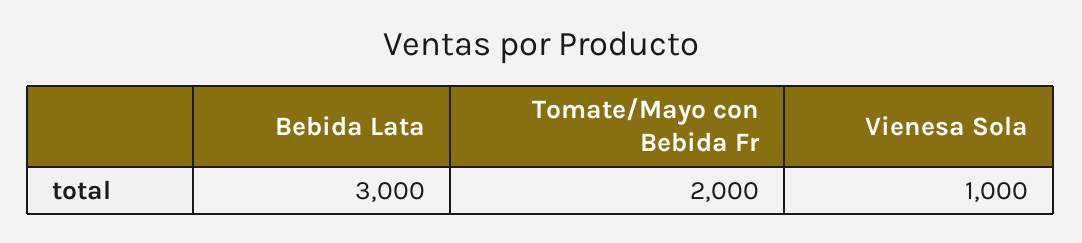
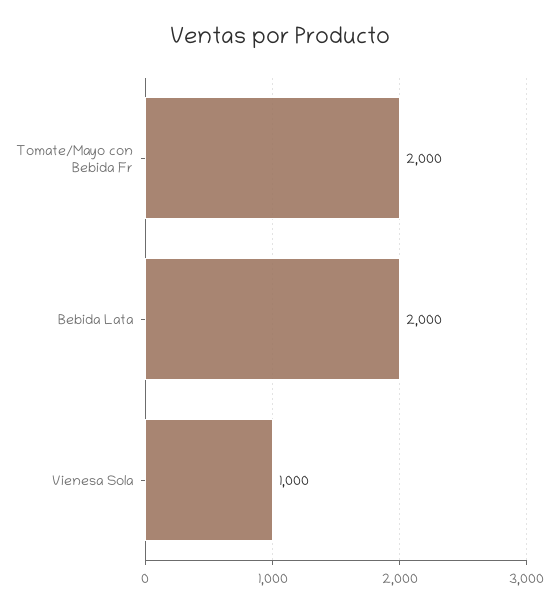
  {
-   "Bebida Lata": 3000,
+   "Bebida Lata": 2000,
    "Tomate/Mayo con Bebida Fr": 2000,
    "Vienesa Sola": 1000
  }

